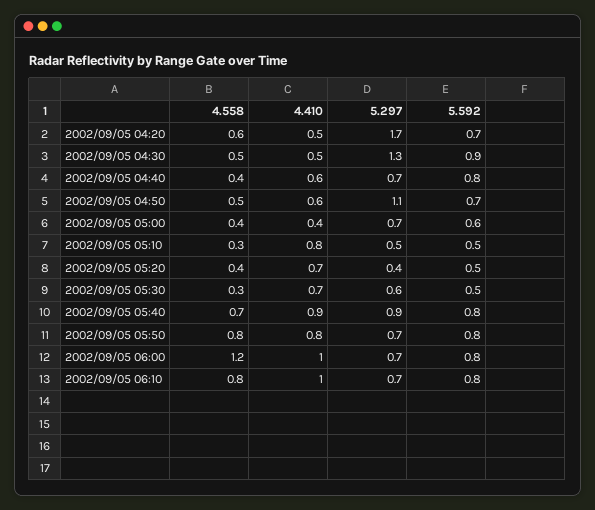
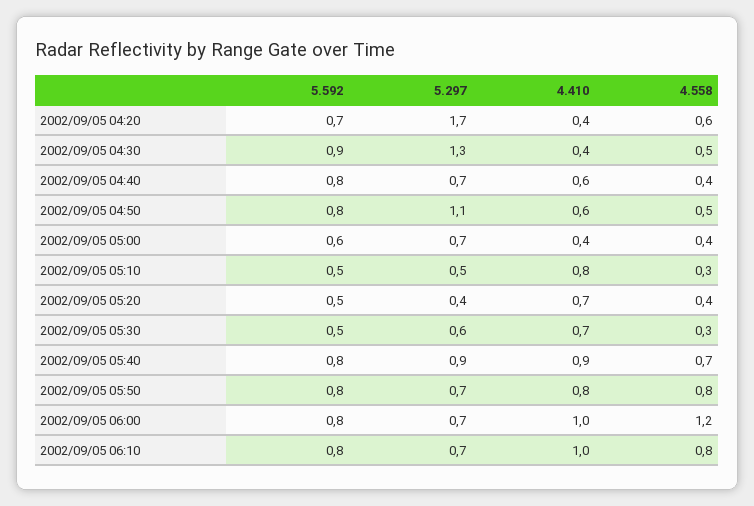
  {
    "4.558": {
      "2002/09/05 04:20": 0.6,
      "2002/09/05 04:30": 0.5,
      "2002/09/05 04:40": 0.4,
      "2002/09/05 04:50": 0.5,
      "2002/09/05 05:00": 0.4,
      "2002/09/05 05:10": 0.3,
      "2002/09/05 05:20": 0.4,
      "2002/09/05 05:30": 0.3,
      "2002/09/05 05:40": 0.7,
      "2002/09/05 05:50": 0.8,
      "2002/09/05 06:00": 1.2,
      "2002/09/05 06:10": 0.8
    },
    "4.410": {
-     "2002/09/05 04:20": 0.5,
+     "2002/09/05 04:20": 0.4,
-     "2002/09/05 04:30": 0.5,
+     "2002/09/05 04:30": 0.4,
      "2002/09/05 04:40": 0.6,
      "2002/09/05 04:50": 0.6,
      "2002/09/05 05:00": 0.4,
      "2002/09/05 05:10": 0.8,
      "2002/09/05 05:20": 0.7,
      "2002/09/05 05:30": 0.7,
      "2002/09/05 05:40": 0.9,
      "2002/09/05 05:50": 0.8,
      "2002/09/05 06:00": 1,
      "2002/09/05 06:10": 1
    },
    "5.297": {
      "2002/09/05 04:20": 1.7,
      "2002/09/05 04:30": 1.3,
      "2002/09/05 04:40": 0.7,
      "2002/09/05 04:50": 1.1,
      "2002/09/05 05:00": 0.7,
      "2002/09/05 05:10": 0.5,
      "2002/09/05 05:20": 0.4,
      "2002/09/05 05:30": 0.6,
      "2002/09/05 05:40": 0.9,
      "2002/09/05 05:50": 0.7,
      "2002/09/05 06:00": 0.7,
      "2002/09/05 06:10": 0.7
    },
    "5.592": {
      "2002/09/05 04:20": 0.7,
      "2002/09/05 04:30": 0.9,
      "2002/09/05 04:40": 0.8,
-     "2002/09/05 04:50": 0.7,
+     "2002/09/05 04:50": 0.8,
      "2002/09/05 05:00": 0.6,
      "2002/09/05 05:10": 0.5,
      "2002/09/05 05:20": 0.5,
      "2002/09/05 05:30": 0.5,
      "2002/09/05 05:40": 0.8,
      "2002/09/05 05:50": 0.8,
      "2002/09/05 06:00": 0.8,
      "2002/09/05 06:10": 0.8
    }
  }

